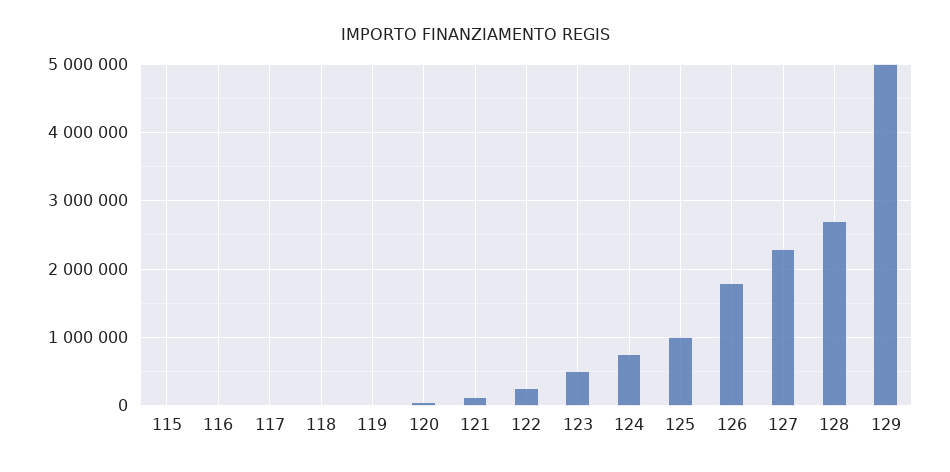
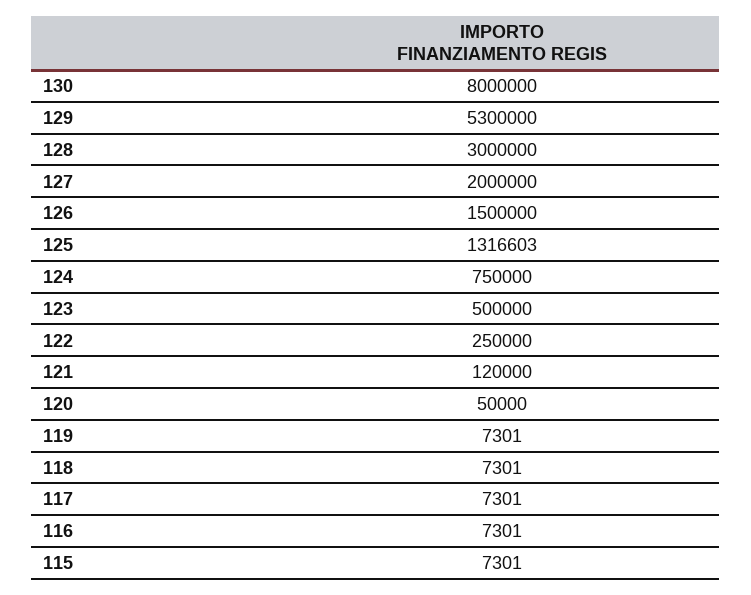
  {
    "115": 7301,
    "116": 7301,
    "117": 7301,
    "118": 7301,
    "119": 7301,
    "120": 50000,
    "121": 120000,
    "122": 250000,
    "123": 500000,
    "124": 750000,
-   "125": 1000000,
+   "125": 1316603,
-   "126": 1800000,
+   "126": 1500000,
-   "127": 2300000,
+   "127": 2000000,
-   "128": 2700000,
+   "128": 3000000,
-   "129": 5000000
+   "129": 5300000,
+   "130": 8000000
  }

